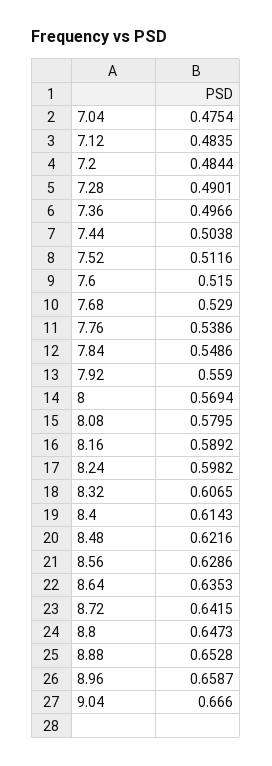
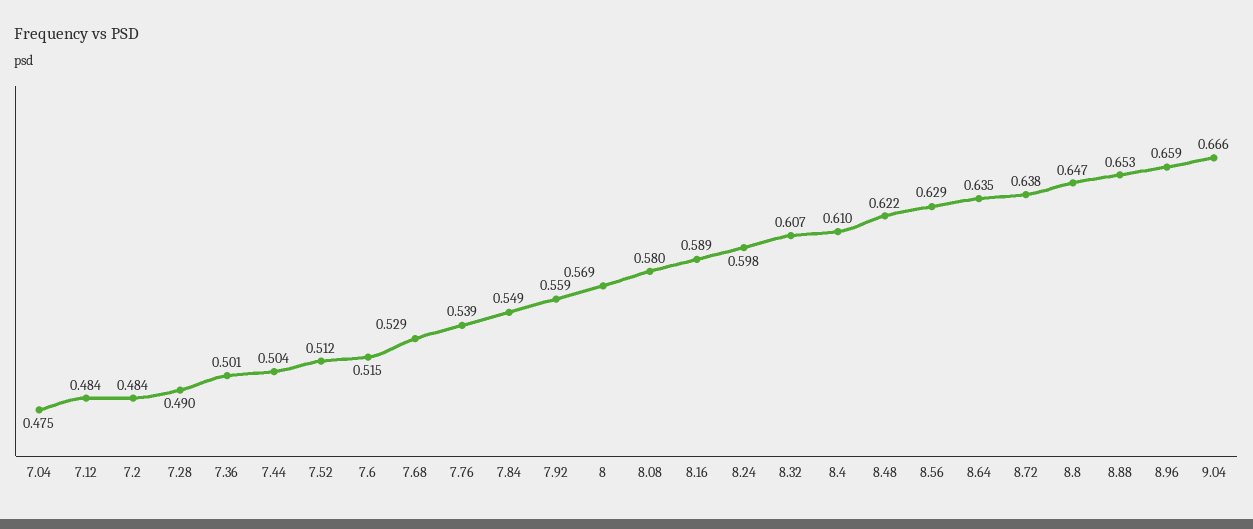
  {
    "7.04": 0.4754,
    "7.12": 0.4835,
    "7.2": 0.4844,
    "7.28": 0.4901,
-   "7.36": 0.4966,
+   "7.36": 0.501,
    "7.44": 0.5038,
    "7.52": 0.5116,
    "7.6": 0.515,
    "7.68": 0.529,
    "7.76": 0.5386,
    "7.84": 0.5486,
    "7.92": 0.559,
    "8": 0.5694,
    "8.08": 0.5795,
    "8.16": 0.5892,
    "8.24": 0.5982,
    "8.32": 0.6065,
-   "8.4": 0.6143,
+   "8.4": 0.61,
    "8.48": 0.6216,
    "8.56": 0.6286,
    "8.64": 0.6353,
-   "8.72": 0.6415,
+   "8.72": 0.638,
    "8.8": 0.6473,
    "8.88": 0.6528,
    "8.96": 0.6587,
    "9.04": 0.666
  }

